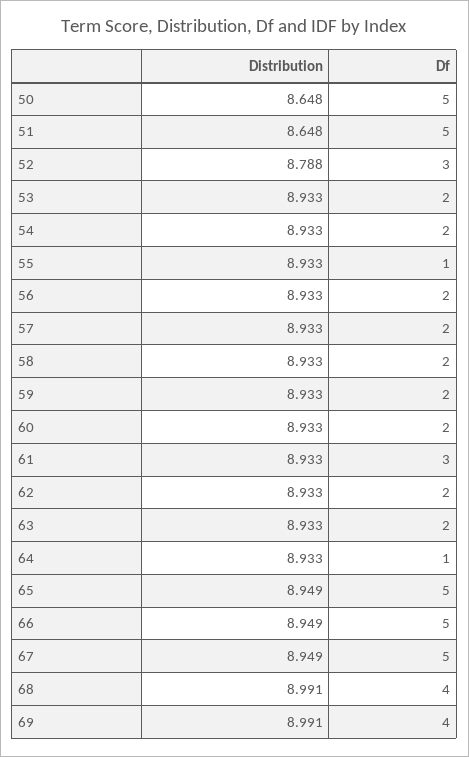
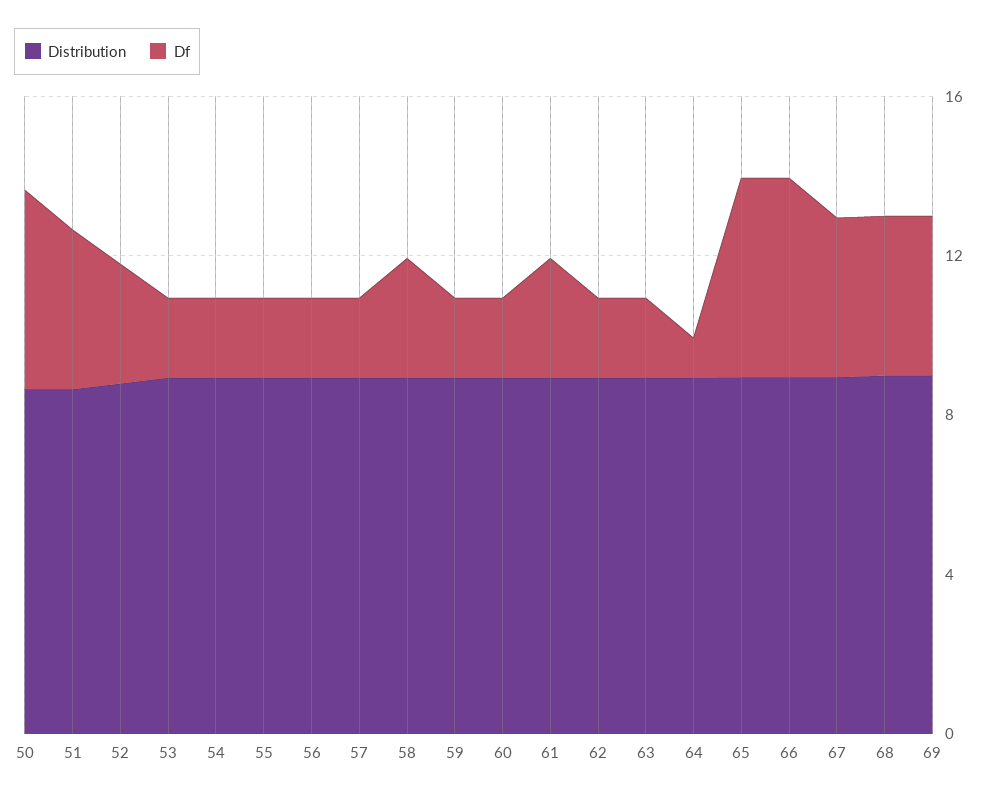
  {
    "Distribution": {
      "50": 8.648,
      "51": 8.648,
      "52": 8.788,
      "53": 8.933,
      "54": 8.933,
      "55": 8.933,
      "56": 8.933,
      "57": 8.933,
      "58": 8.933,
      "59": 8.933,
      "60": 8.933,
      "61": 8.933,
      "62": 8.933,
      "63": 8.933,
      "64": 8.933,
      "65": 8.949,
      "66": 8.949,
      "67": 8.949,
      "68": 8.991,
      "69": 8.991
    },
    "Df": {
      "50": 5,
-     "51": 5,
+     "51": 4,
      "52": 3,
      "53": 2,
      "54": 2,
-     "55": 1,
+     "55": 2,
      "56": 2,
      "57": 2,
-     "58": 2,
+     "58": 3,
      "59": 2,
      "60": 2,
      "61": 3,
      "62": 2,
      "63": 2,
      "64": 1,
      "65": 5,
      "66": 5,
-     "67": 5,
+     "67": 4,
      "68": 4,
      "69": 4
    }
  }

